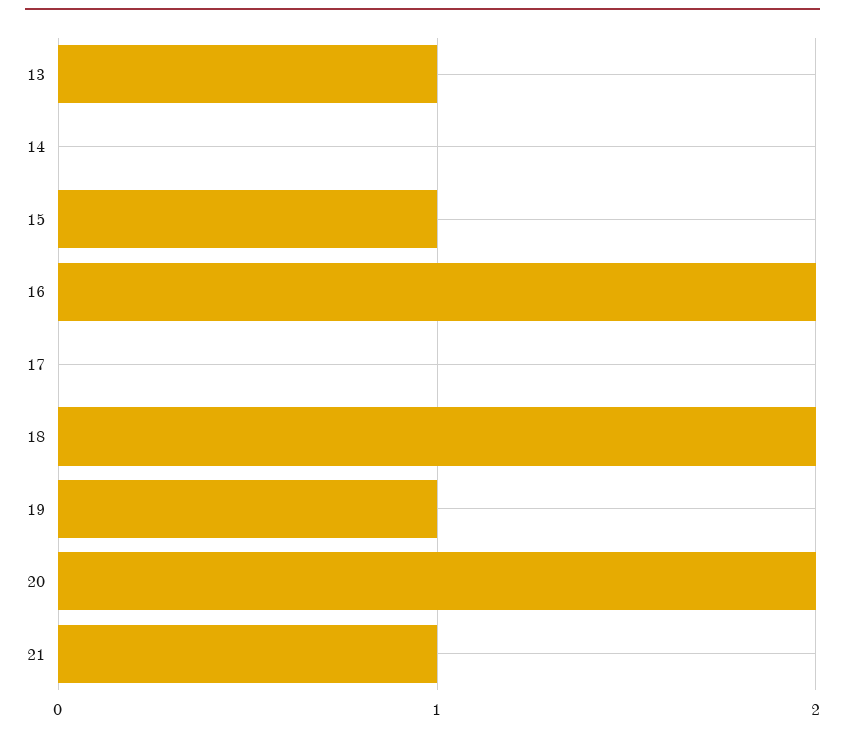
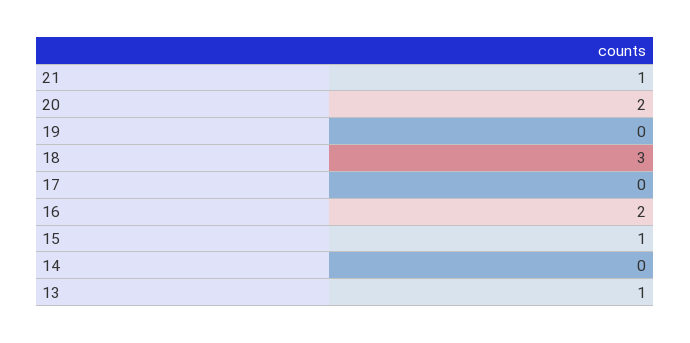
  {
    "13": 1,
    "14": 0,
    "15": 1,
    "16": 2,
    "17": 0,
-   "18": 2,
+   "18": 3,
-   "19": 1,
+   "19": 0,
    "20": 2,
    "21": 1
  }

